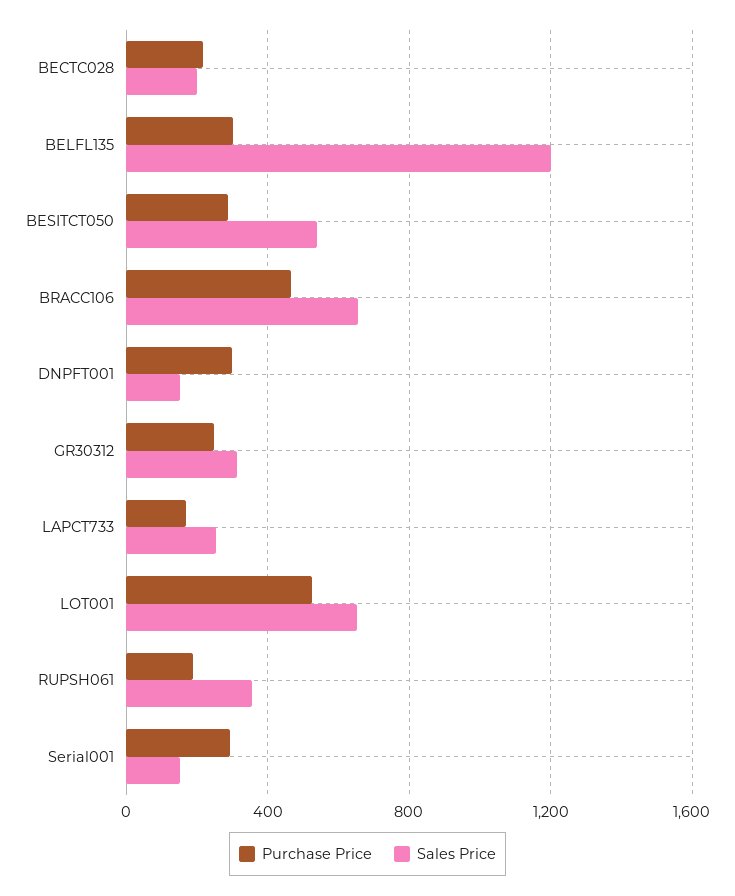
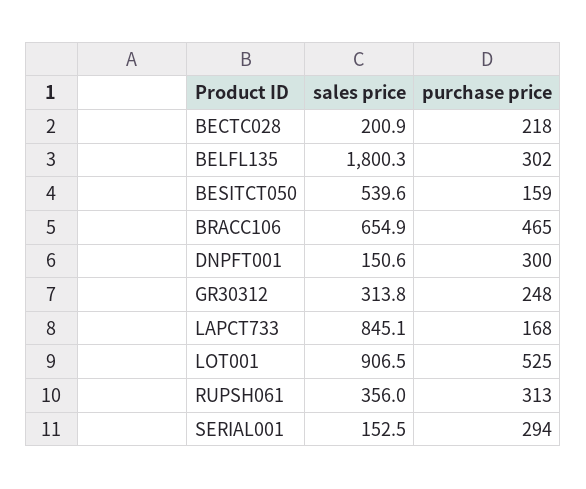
  {
    "Purchase Price": {
      "BECTC028": 218,
      "BELFL135": 302,
-     "BESITCT050": 300,
+     "BESITCT050": 159,
      "BRACC106": 465,
      "DNPFT001": 300,
      "GR30312": 248,
      "LAPCT733": 168,
      "LOT001": 525,
-     "RUPSH061": 200,
+     "RUPSH061": 313,
      "Serial001": 294
    },
    "Sales Price": {
      "BECTC028": 200.9,
-     "BELFL135": 1200,
+     "BELFL135": 1800.3,
      "BESITCT050": 539.6,
      "BRACC106": 654.9,
      "DNPFT001": 150.6,
      "GR30312": 313.8,
-     "LAPCT733": 250,
+     "LAPCT733": 845.1,
-     "LOT001": 650,
+     "LOT001": 906.5,
      "RUPSH061": 356,
      "Serial001": 152.5
    }
  }

